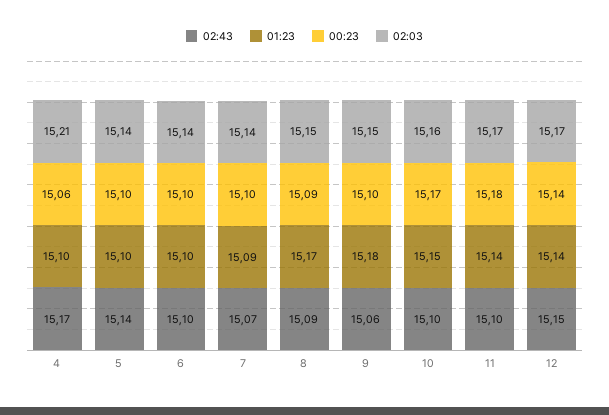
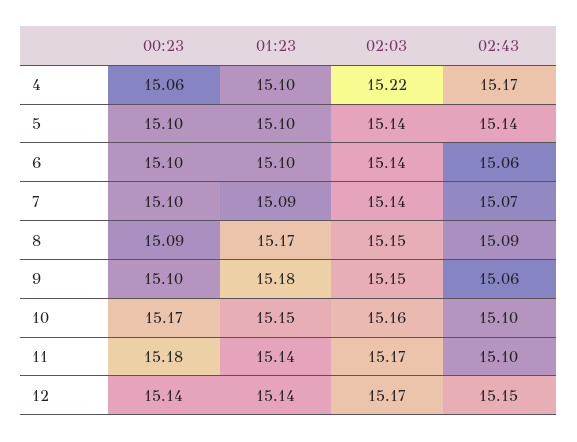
  {
    "02:43": {
      "4": 15.17,
      "5": 15.14,
-     "6": 15.1,
+     "6": 15.06,
      "7": 15.07,
      "8": 15.09,
      "9": 15.06,
      "10": 15.1,
      "11": 15.1,
      "12": 15.15
    },
    "01:23": {
      "4": 15.1,
      "5": 15.1,
      "6": 15.1,
      "7": 15.09,
      "8": 15.17,
      "9": 15.18,
      "10": 15.15,
      "11": 15.14,
      "12": 15.14
    },
    "00:23": {
      "4": 15.06,
      "5": 15.1,
      "6": 15.1,
      "7": 15.1,
      "8": 15.09,
      "9": 15.1,
      "10": 15.17,
      "11": 15.18,
      "12": 15.14
    },
    "02:03": {
-     "4": 15.21,
+     "4": 15.22,
      "5": 15.14,
      "6": 15.14,
      "7": 15.14,
      "8": 15.15,
      "9": 15.15,
      "10": 15.16,
      "11": 15.17,
      "12": 15.17
    }
  }

